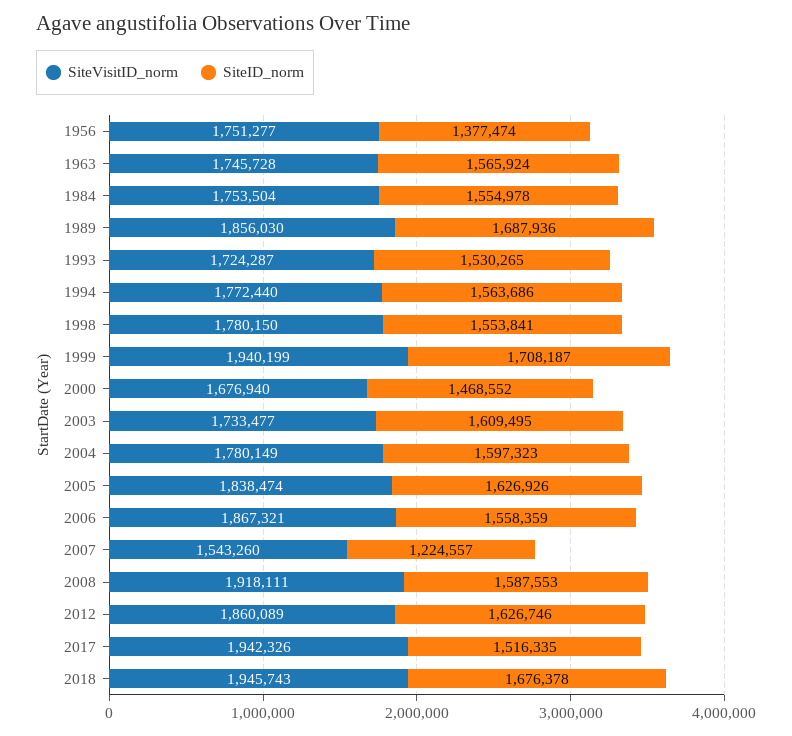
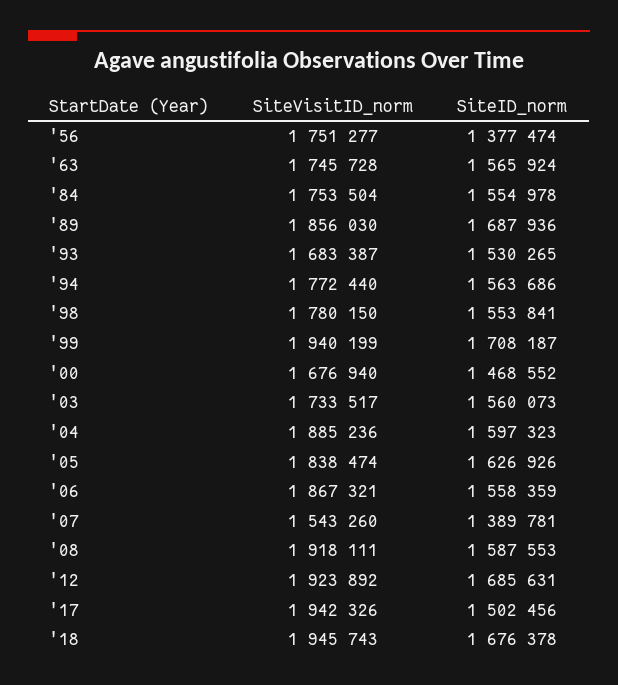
  {
    "SiteVisitID_norm": {
      "1956": 1751277,
      "1963": 1745728,
      "1984": 1753504,
      "1989": 1856030,
-     "1993": 1724287,
+     "1993": 1683387,
      "1994": 1772440,
      "1998": 1780150,
      "1999": 1940199,
      "2000": 1676940,
-     "2003": 1733477,
+     "2003": 1733517,
-     "2004": 1780149,
+     "2004": 1885236,
      "2005": 1838474,
      "2006": 1867321,
      "2007": 1543260,
      "2008": 1918111,
-     "2012": 1860089,
+     "2012": 1923892,
      "2017": 1942326,
      "2018": 1945743
    },
    "SiteID_norm": {
      "1956": 1377474,
      "1963": 1565924,
      "1984": 1554978,
      "1989": 1687936,
      "1993": 1530265,
      "1994": 1563686,
      "1998": 1553841,
      "1999": 1708187,
      "2000": 1468552,
-     "2003": 1609495,
+     "2003": 1560073,
      "2004": 1597323,
      "2005": 1626926,
      "2006": 1558359,
-     "2007": 1224557,
+     "2007": 1389781,
      "2008": 1587553,
-     "2012": 1626746,
+     "2012": 1685631,
-     "2017": 1516335,
+     "2017": 1502456,
      "2018": 1676378
    }
  }

